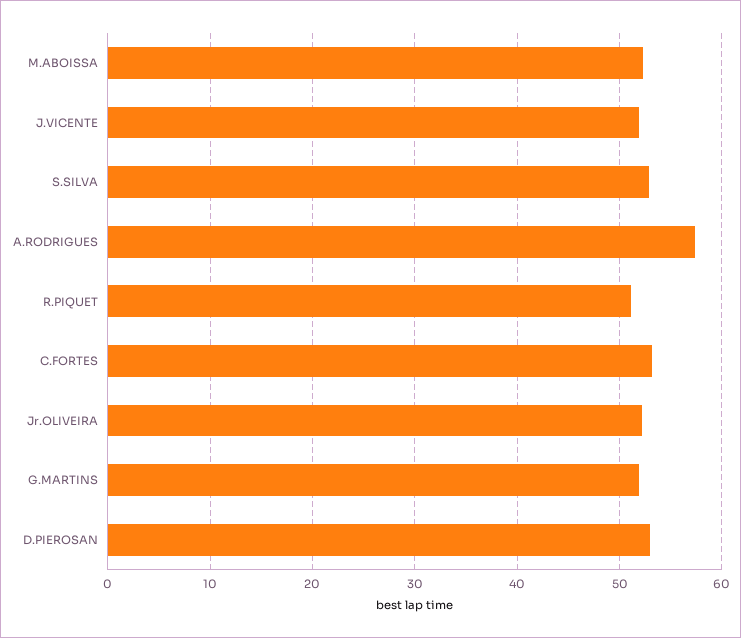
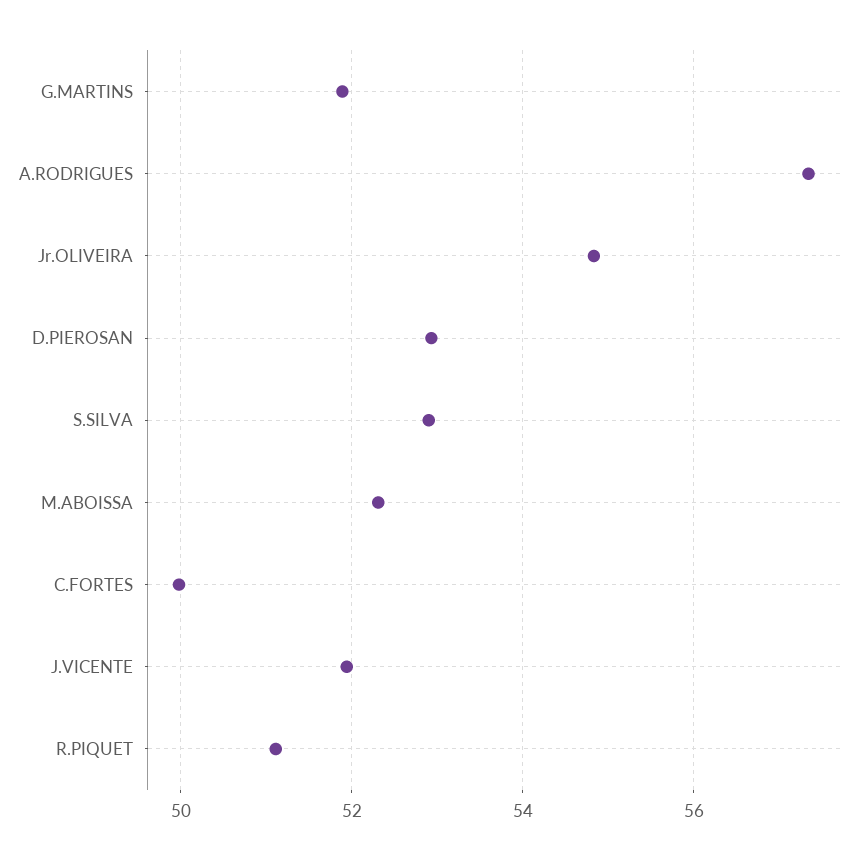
  {
    "M.ABOISSA": 52.4,
    "J.VICENTE": 52,
    "S.SILVA": 53,
    "A.RODRIGUES": 57.4,
    "R.PIQUET": 51.2,
-   "C.FORTES": 53,
+   "C.FORTES": 50,
-   "Jr.OLIVEIRA": 52,
+   "Jr.OLIVEIRA": 54.8,
    "G.MARTINS": 51.8,
    "D.PIEROSAN": 53
  }

